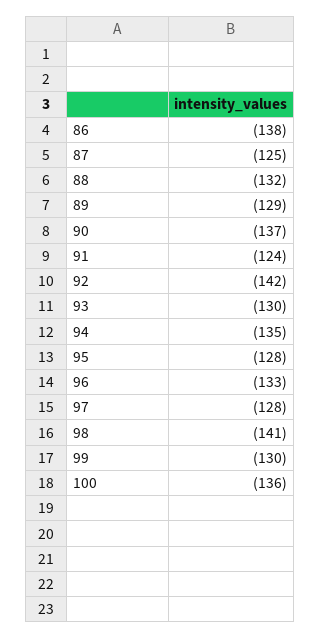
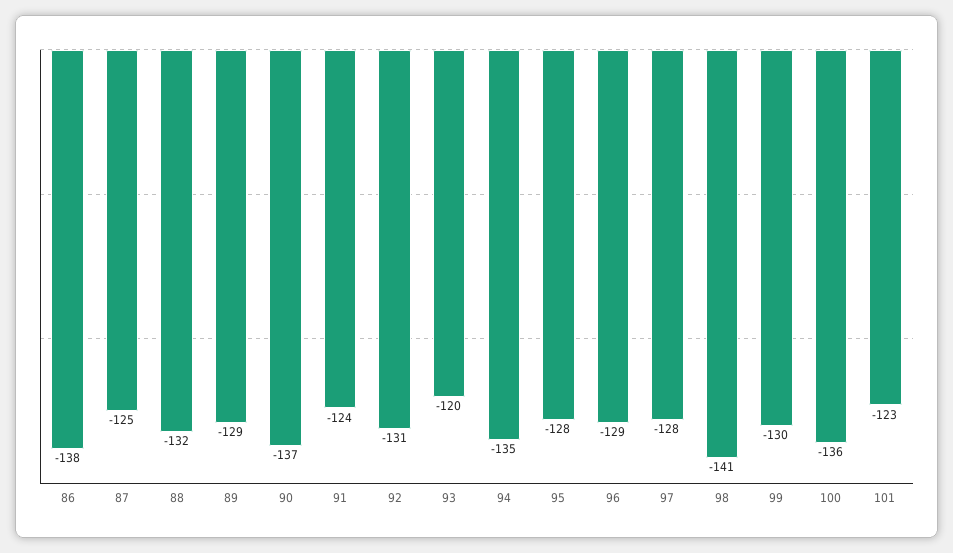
  {
    "86": -138,
    "87": -125,
    "88": -132,
    "89": -129,
    "90": -137,
    "91": -124,
-   "92": -142,
+   "92": -131,
-   "93": -130,
+   "93": -120,
    "94": -135,
    "95": -128,
-   "96": -133,
+   "96": -129,
    "97": -128,
    "98": -141,
    "99": -130,
-   "100": -136
+   "100": -136,
+   "101": -123
  }

